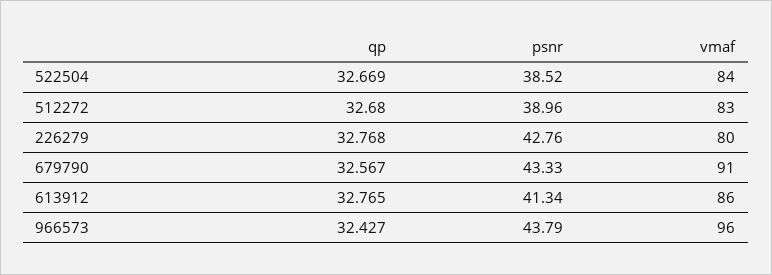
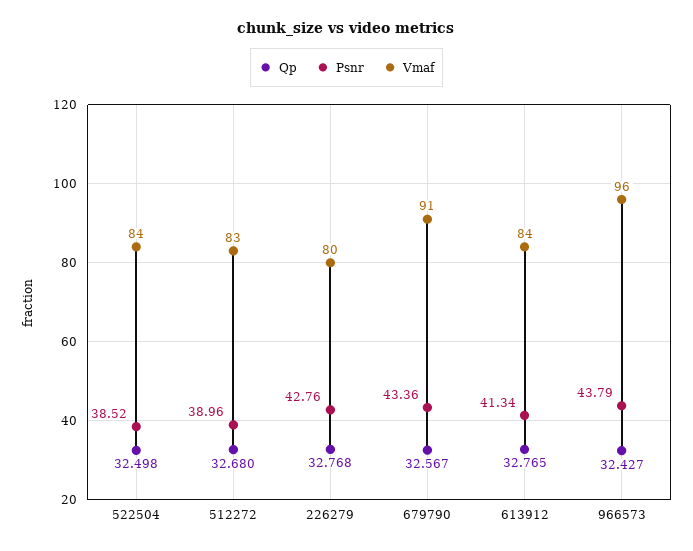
  {
    "qp": {
-     "522504": 32.669,
+     "522504": 32.498,
      "512272": 32.68,
      "226279": 32.768,
      "679790": 32.567,
      "613912": 32.765,
      "966573": 32.427
    },
    "psnr": {
      "522504": 38.52,
      "512272": 38.96,
      "226279": 42.76,
-     "679790": 43.33,
+     "679790": 43.36,
      "613912": 41.34,
      "966573": 43.79
    },
    "vmaf": {
      "522504": 84,
      "512272": 83,
      "226279": 80,
      "679790": 91,
-     "613912": 86,
+     "613912": 84,
      "966573": 96
    }
  }

